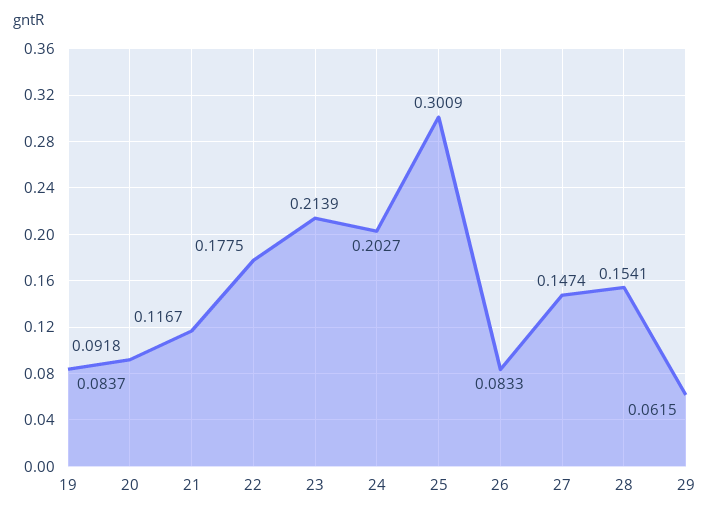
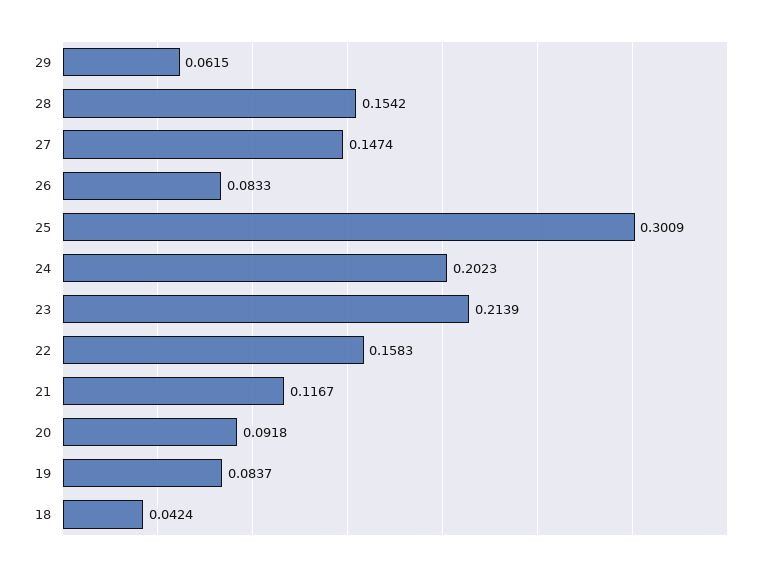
  {
    "19": 0.0837,
    "20": 0.0918,
    "21": 0.1167,
-   "22": 0.1775,
+   "22": 0.1583,
    "23": 0.2139,
-   "24": 0.2027,
+   "24": 0.2023,
    "25": 0.3009,
    "26": 0.0833,
    "27": 0.1474,
-   "28": 0.1541,
+   "28": 0.1542,
-   "29": 0.0615
+   "29": 0.0615,
+   "18": 0.0424
  }

